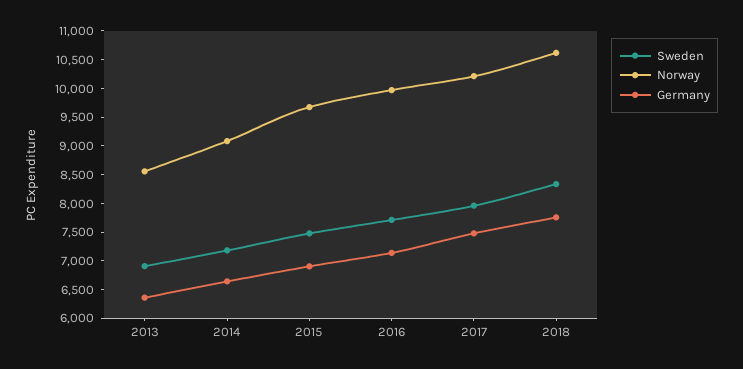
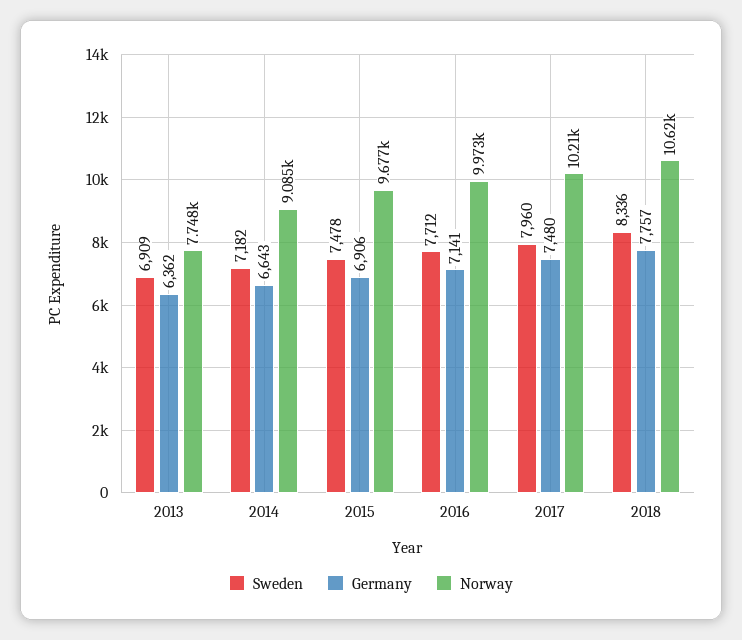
  {
    "Sweden": {
      "2013": 6909,
      "2014": 7182,
      "2015": 7478,
      "2016": 7712,
      "2017": 7960,
      "2018": 8336
    },
    "Norway": {
-     "2013": 8500,
+     "2013": 7748,
      "2014": 9085,
      "2015": 9677,
      "2016": 9973,
      "2017": 10210,
      "2018": 10620
    },
    "Germany": {
      "2013": 6362,
      "2014": 6643,
      "2015": 6906,
      "2016": 7141,
      "2017": 7480,
      "2018": 7757
    }
  }

